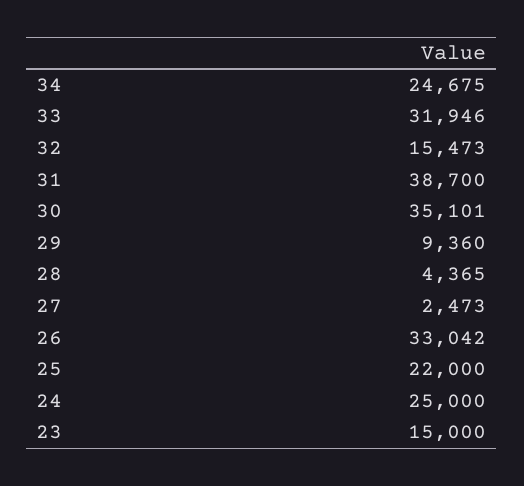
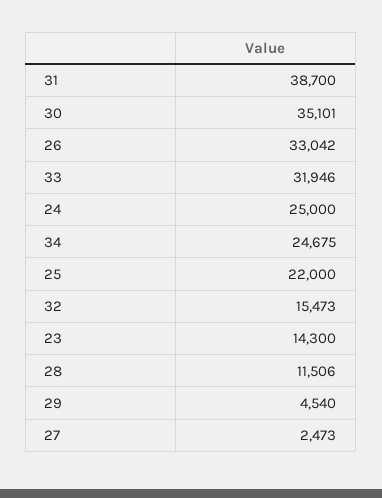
  {
    "34": 24675,
    "33": 31946,
    "32": 15473,
    "31": 38700,
    "30": 35101,
-   "29": 9360,
+   "29": 4540,
-   "28": 4365,
+   "28": 11506,
    "27": 2473,
    "26": 33042,
    "25": 22000,
    "24": 25000,
-   "23": 15000
+   "23": 14300
  }

